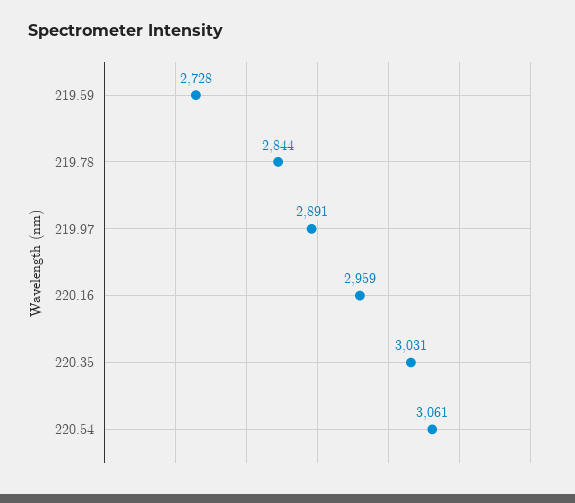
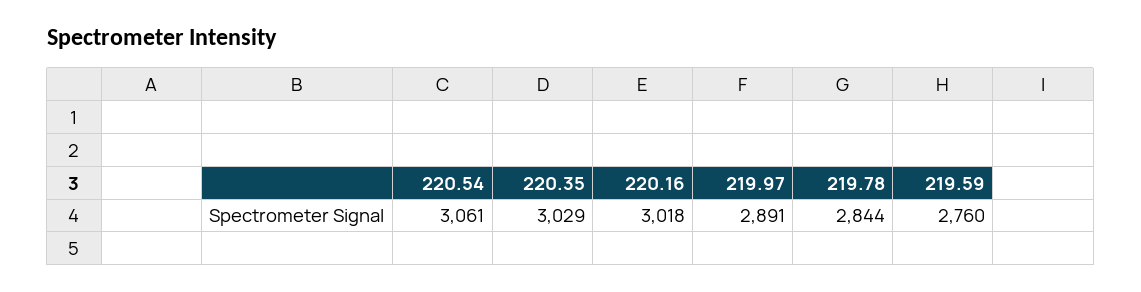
  {
-   "219.59": 2728,
+   "219.59": 2760,
    "219.78": 2844,
    "219.97": 2891,
-   "220.16": 2959,
+   "220.16": 3018,
-   "220.35": 3031,
+   "220.35": 3029,
    "220.54": 3061
  }

